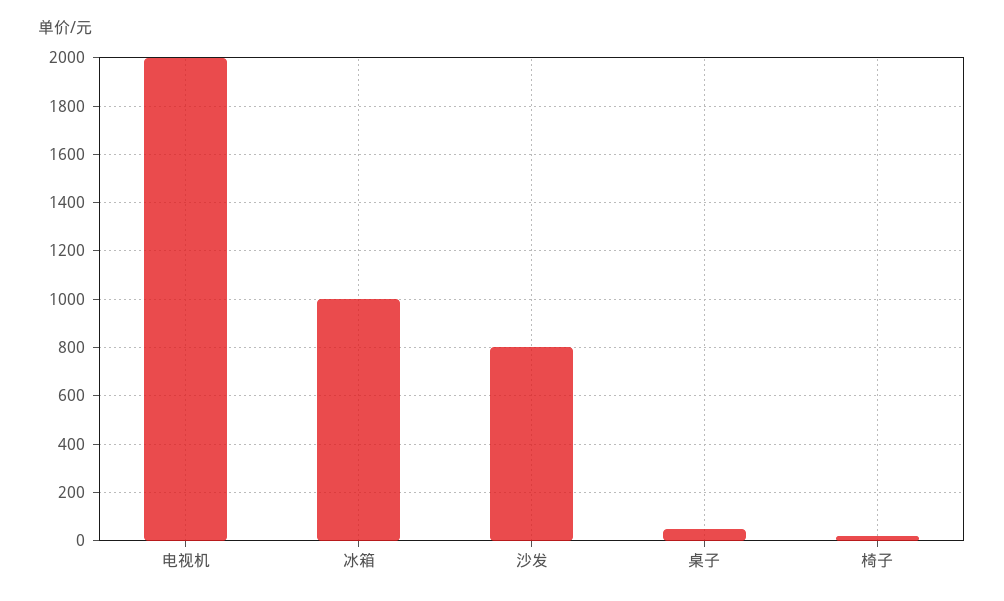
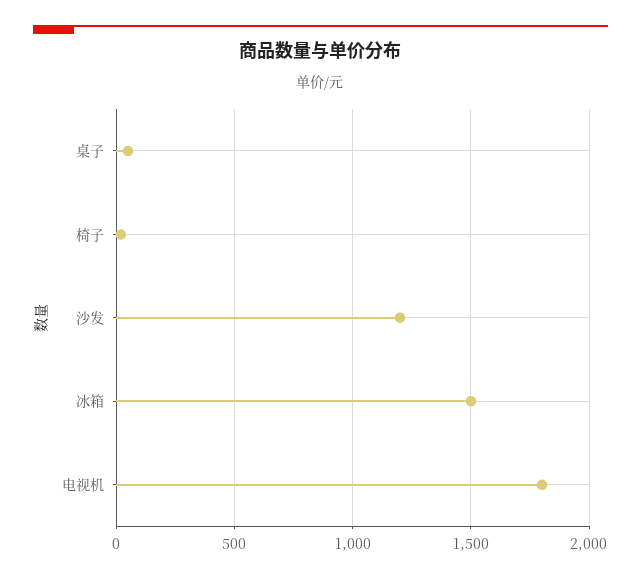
  {
-   "电视机": 2000,
+   "电视机": 1800,
-   "冰箱": 1000,
+   "冰箱": 1500,
-   "沙发": 800,
+   "沙发": 1200,
    "桌子": 50,
    "椅子": 25
  }

